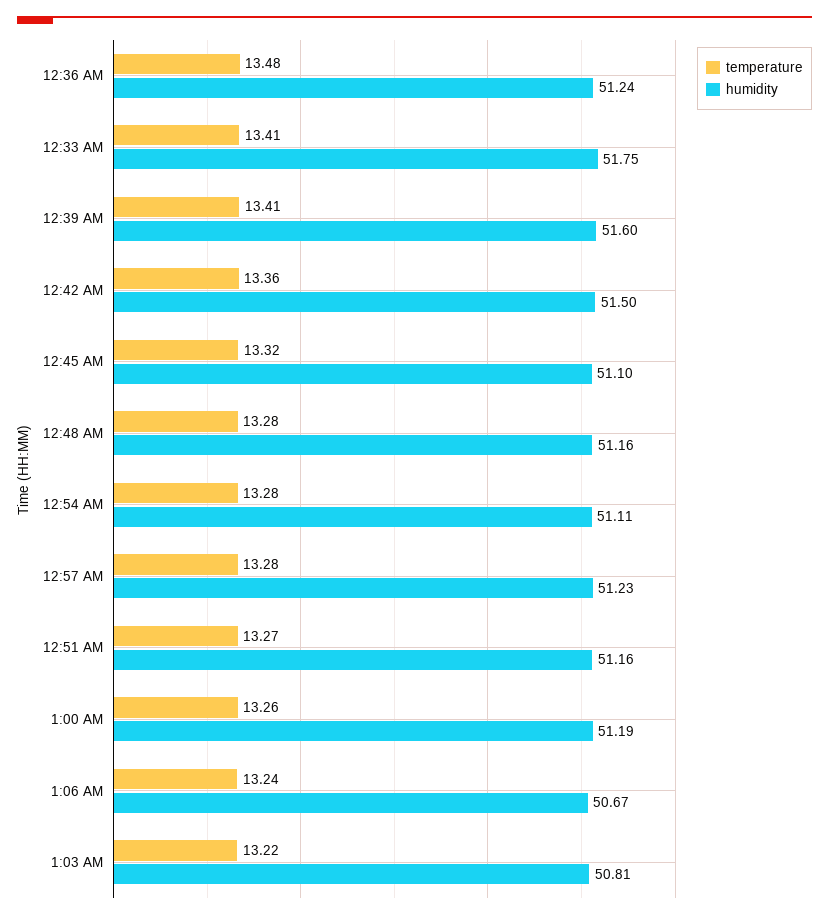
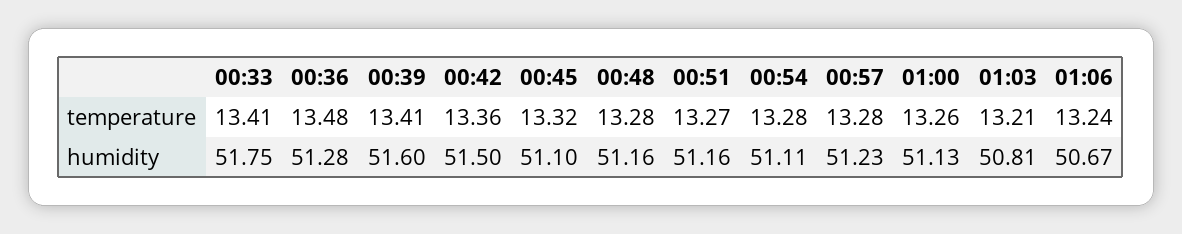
  {
    "temperature": {
      "12:36 AM": 13.48,
      "12:33 AM": 13.41,
      "12:39 AM": 13.41,
      "12:42 AM": 13.36,
      "12:45 AM": 13.32,
      "12:48 AM": 13.28,
      "12:54 AM": 13.28,
      "12:57 AM": 13.28,
      "12:51 AM": 13.27,
      "1:00 AM": 13.26,
      "1:06 AM": 13.24,
-     "1:03 AM": 13.22
+     "1:03 AM": 13.21
    },
    "humidity": {
-     "12:36 AM": 51.24,
+     "12:36 AM": 51.28,
      "12:33 AM": 51.75,
      "12:39 AM": 51.6,
      "12:42 AM": 51.5,
      "12:45 AM": 51.1,
      "12:48 AM": 51.16,
      "12:54 AM": 51.11,
      "12:57 AM": 51.23,
      "12:51 AM": 51.16,
-     "1:00 AM": 51.19,
+     "1:00 AM": 51.13,
      "1:06 AM": 50.67,
      "1:03 AM": 50.81
    }
  }

